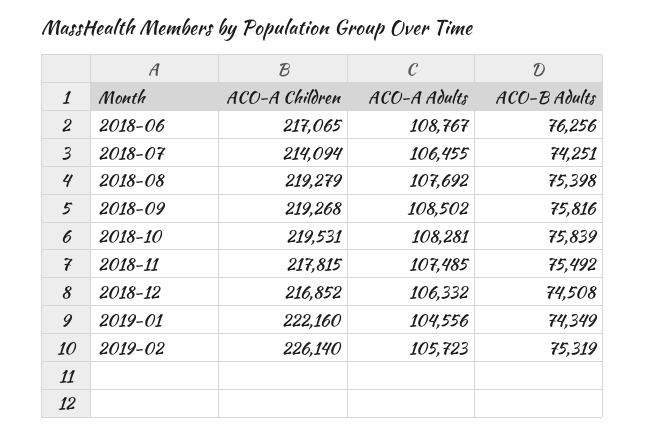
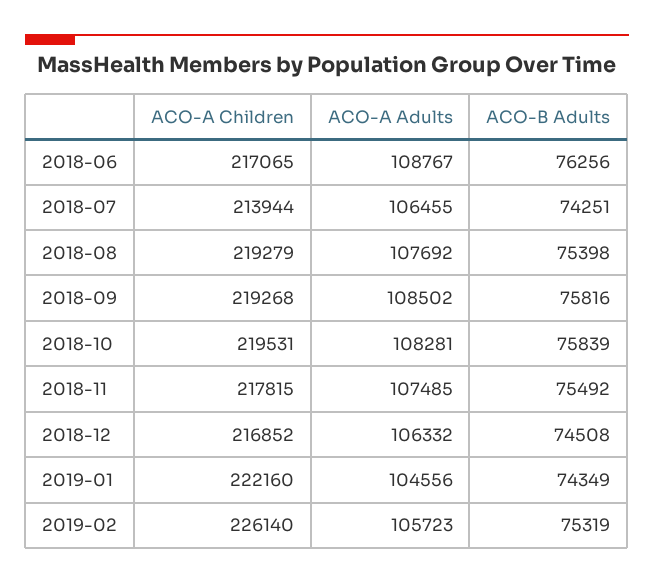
  {
    "ACO-A Children": {
      "2018-06": 217065,
-     "2018-07": 214094,
+     "2018-07": 213944,
      "2018-08": 219279,
      "2018-09": 219268,
      "2018-10": 219531,
      "2018-11": 217815,
      "2018-12": 216852,
      "2019-01": 222160,
      "2019-02": 226140
    },
    "ACO-A Adults": {
      "2018-06": 108767,
      "2018-07": 106455,
      "2018-08": 107692,
      "2018-09": 108502,
      "2018-10": 108281,
      "2018-11": 107485,
      "2018-12": 106332,
      "2019-01": 104556,
      "2019-02": 105723
    },
    "ACO-B Adults": {
      "2018-06": 76256,
      "2018-07": 74251,
      "2018-08": 75398,
      "2018-09": 75816,
      "2018-10": 75839,
      "2018-11": 75492,
      "2018-12": 74508,
      "2019-01": 74349,
      "2019-02": 75319
    }
  }

